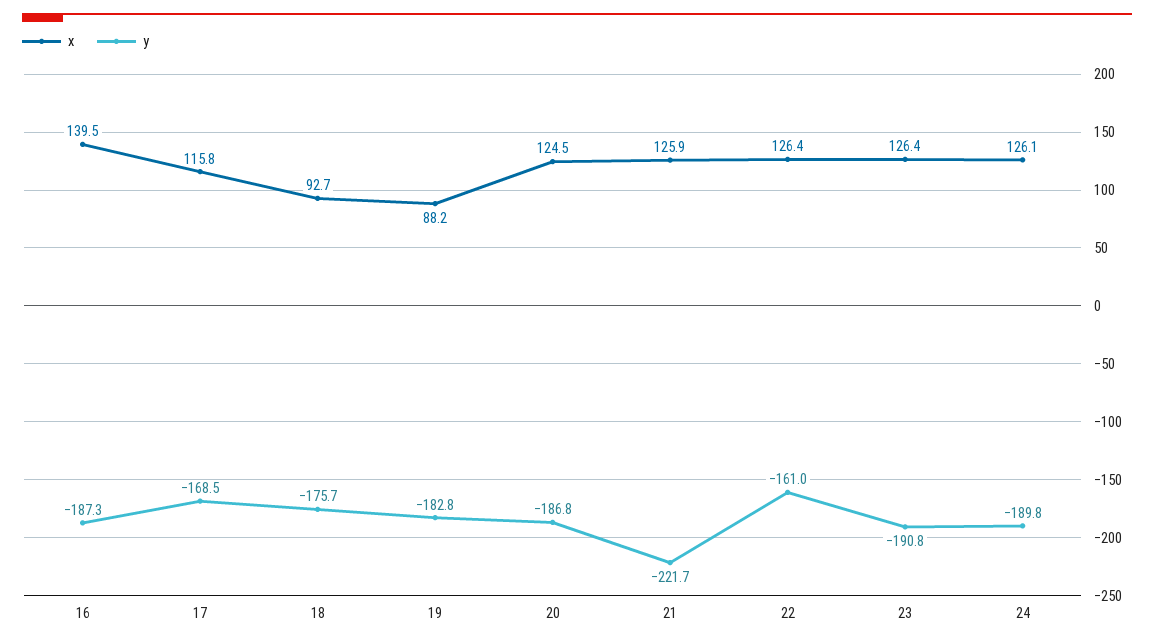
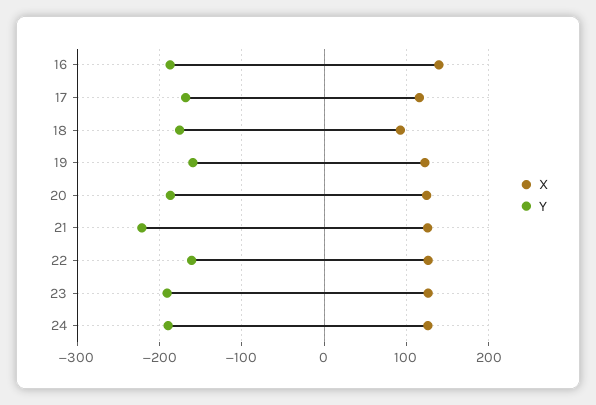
  {
    "x": {
      "16": 139.5,
      "17": 115.8,
      "18": 92.7,
-     "19": 88.2,
+     "19": 120,
      "20": 124.5,
      "21": 125.9,
      "22": 126.4,
      "23": 126.4,
      "24": 126.1
    },
    "y": {
      "16": -187.3,
      "17": -168.5,
      "18": -175.7,
-     "19": -182.8,
+     "19": -160,
      "20": -186.8,
      "21": -221.7,
      "22": -161,
      "23": -190.8,
      "24": -189.8
    }
  }

